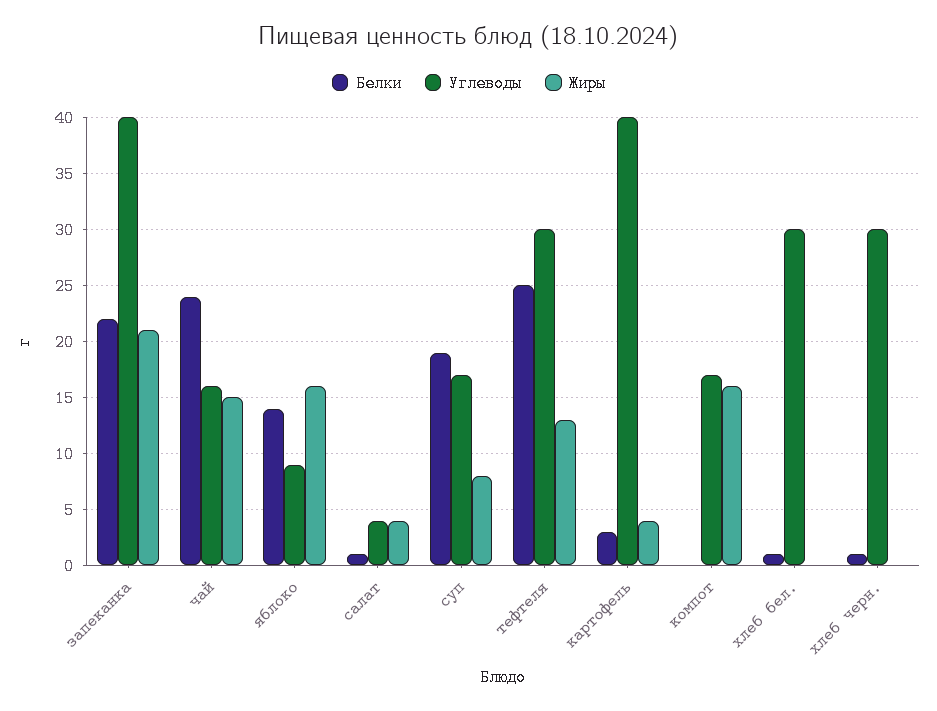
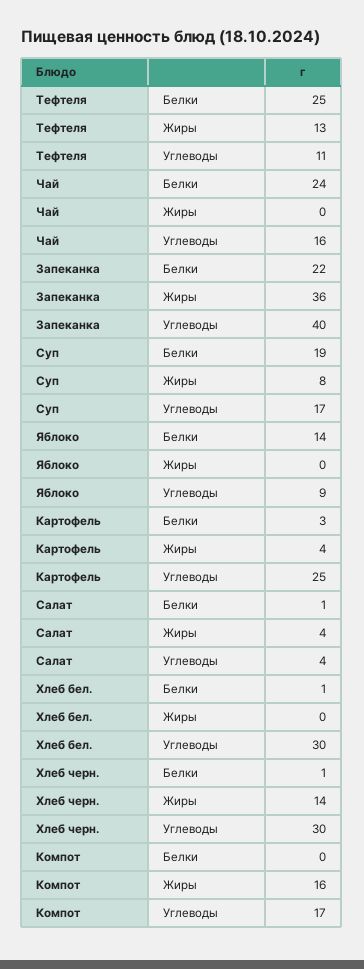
  {
    "Белки": {
      "запеканка": 22,
      "чай": 24,
      "яблоко": 14,
      "салат": 1,
      "суп": 19,
      "тефтеля": 25,
      "картофель": 3,
      "компот": 0,
      "хлеб бел.": 1,
      "хлеб черн.": 1
    },
    "Углеводы": {
      "запеканка": 40,
      "чай": 16,
      "яблоко": 9,
      "салат": 4,
      "суп": 17,
-     "тефтеля": 30,
+     "тефтеля": 11,
-     "картофель": 40,
+     "картофель": 25,
      "компот": 17,
      "хлеб бел.": 30,
      "хлеб черн.": 30
    },
    "Жиры": {
-     "запеканка": 21,
+     "запеканка": 36,
-     "чай": 15,
+     "чай": 0,
-     "яблоко": 16,
+     "яблоко": 0,
      "салат": 4,
      "суп": 8,
      "тефтеля": 13,
      "картофель": 4,
      "компот": 16,
      "хлеб бел.": 0,
-     "хлеб черн.": 0
+     "хлеб черн.": 14
    }
  }

